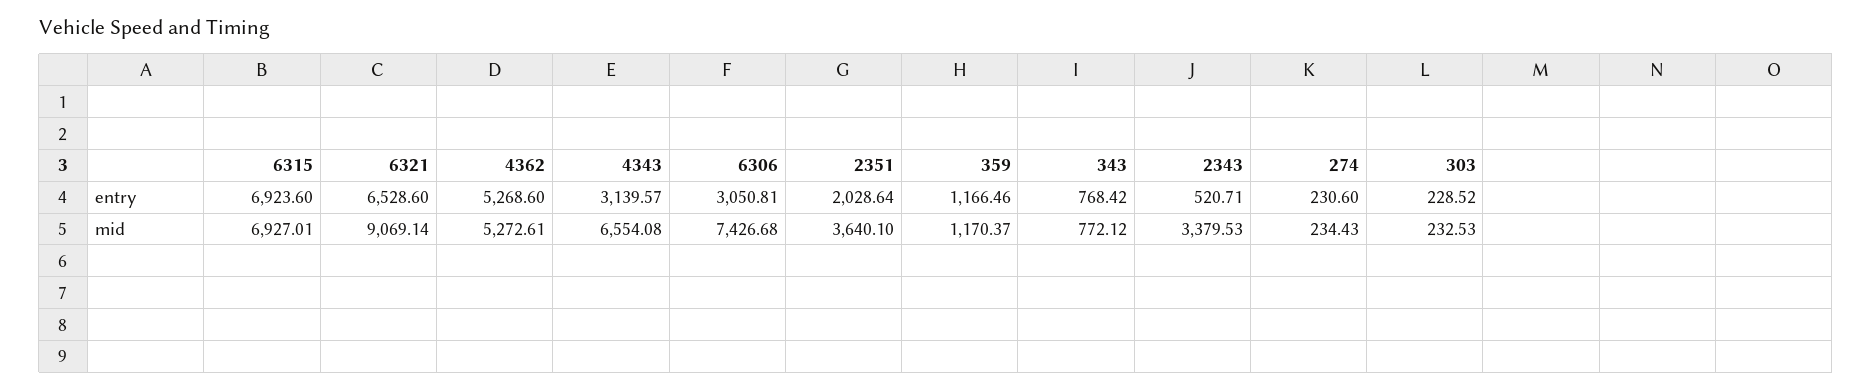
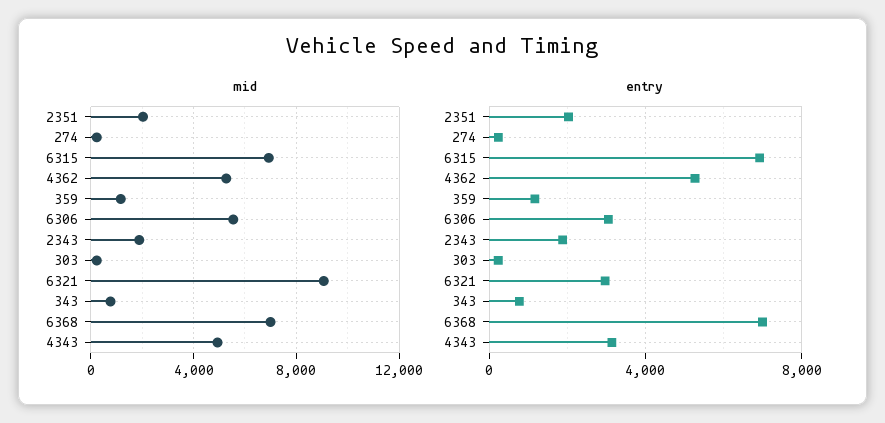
  {
    "entry": {
      "6315": 6923.6,
-     "6321": 6528.6,
+     "6321": 3000,
      "4362": 5268.6,
      "4343": 3139.57,
      "6306": 3050.81,
      "2351": 2028.64,
      "359": 1166.46,
      "343": 768.42,
-     "2343": 520.71,
+     "2343": 2000,
      "274": 230.6,
-     "303": 228.52
+     "303": 228.52,
+     "6368": 7000
    },
    "mid": {
      "6315": 6927.01,
      "6321": 9069.14,
      "4362": 5272.61,
-     "4343": 6554.08,
+     "4343": 5000,
-     "6306": 7426.68,
+     "6306": 5500,
-     "2351": 3640.1,
+     "2351": 2000,
      "359": 1170.37,
      "343": 772.12,
-     "2343": 3379.53,
+     "2343": 2000,
      "274": 234.43,
-     "303": 232.53
+     "303": 232.53,
+     "6368": 7000
    }
  }

